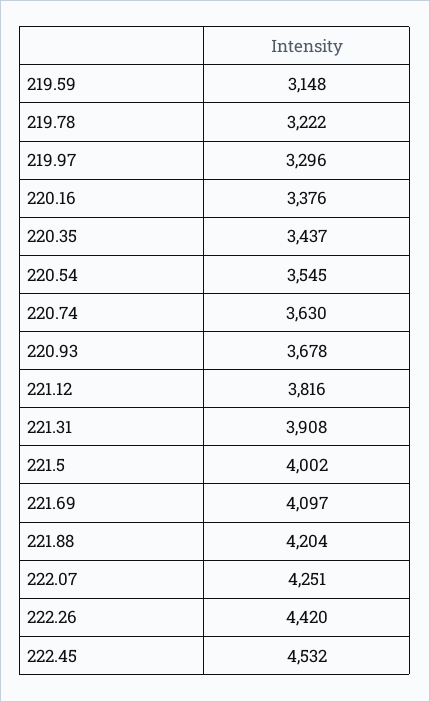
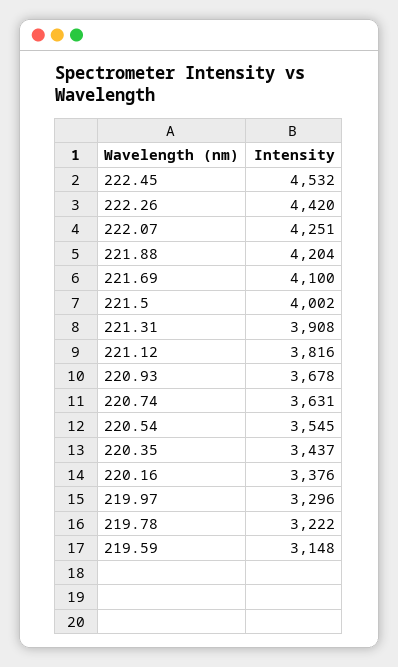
  {
    "219.59": 3148,
    "219.78": 3222,
    "219.97": 3296,
    "220.16": 3376,
    "220.35": 3437,
    "220.54": 3545,
-   "220.74": 3630,
+   "220.74": 3631,
    "220.93": 3678,
    "221.12": 3816,
    "221.31": 3908,
    "221.5": 4002,
-   "221.69": 4097,
+   "221.69": 4100,
    "221.88": 4204,
    "222.07": 4251,
    "222.26": 4420,
    "222.45": 4532
  }

